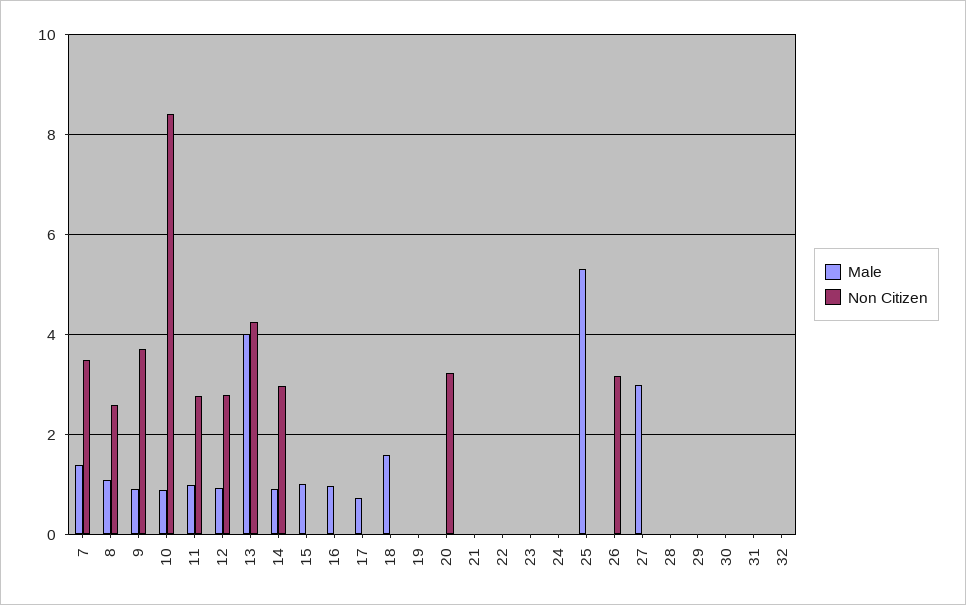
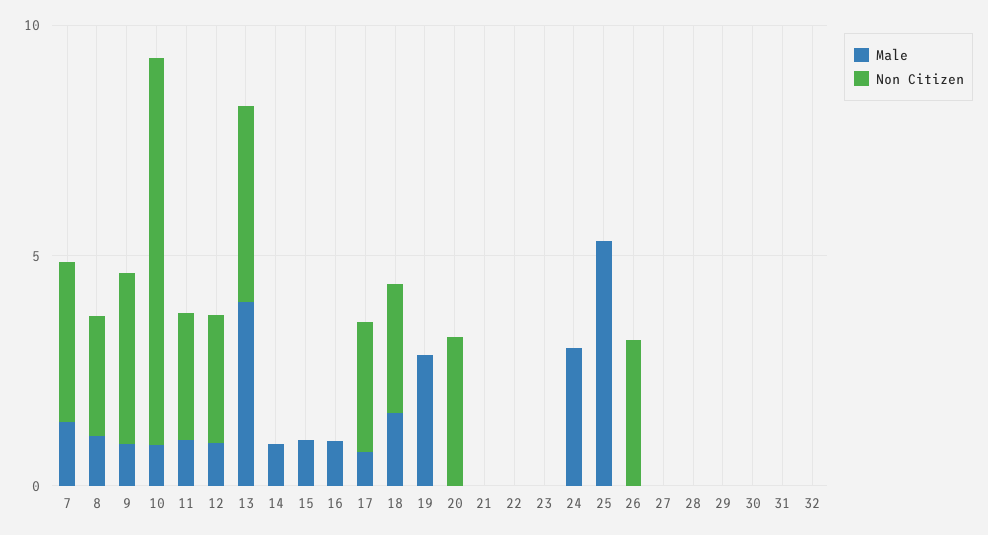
  {
    "Male": {
      "7": 1.4,
      "8": 1,
      "9": 1,
      "10": 0.8,
      "11": 1,
      "12": 1,
      "13": 4,
      "14": 1,
      "15": 1,
      "16": 1,
      "17": 0.8,
      "18": 1.6,
-     "19": 0,
+     "19": 3,
      "20": 0,
      "21": 0,
      "22": 0,
      "23": 0,
-     "24": 0,
+     "24": 3,
      "25": 5.4,
      "26": 0,
-     "27": 3,
+     "27": 0,
      "28": 0,
      "29": 0,
      "30": 0,
      "31": 0,
      "32": 0
    },
    "Non Citizen": {
      "7": 3.4,
      "8": 2.6,
      "9": 3.8,
      "10": 8.4,
      "11": 2.8,
      "12": 2.8,
      "13": 4.2,
-     "14": 3,
+     "14": 0,
      "15": 0,
      "16": 0,
-     "17": 0,
+     "17": 3,
-     "18": 0,
+     "18": 3,
      "19": 0,
      "20": 3.2,
      "21": 0,
      "22": 0,
      "23": 0,
      "24": 0,
      "25": 0,
      "26": 3.2,
      "27": 0,
      "28": 0,
      "29": 0,
      "30": 0,
      "31": 0,
      "32": 0
    }
  }

